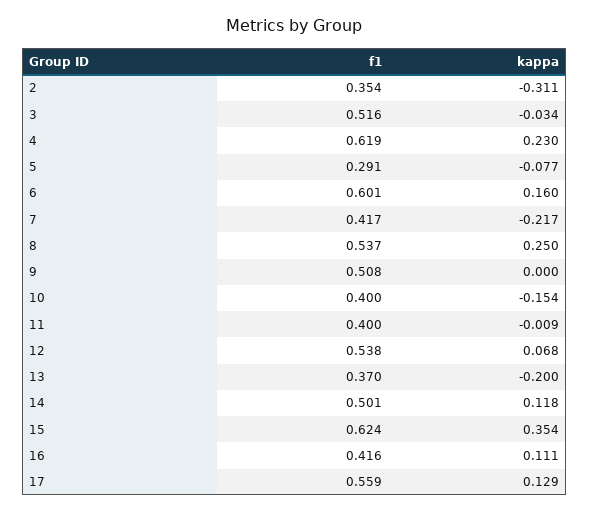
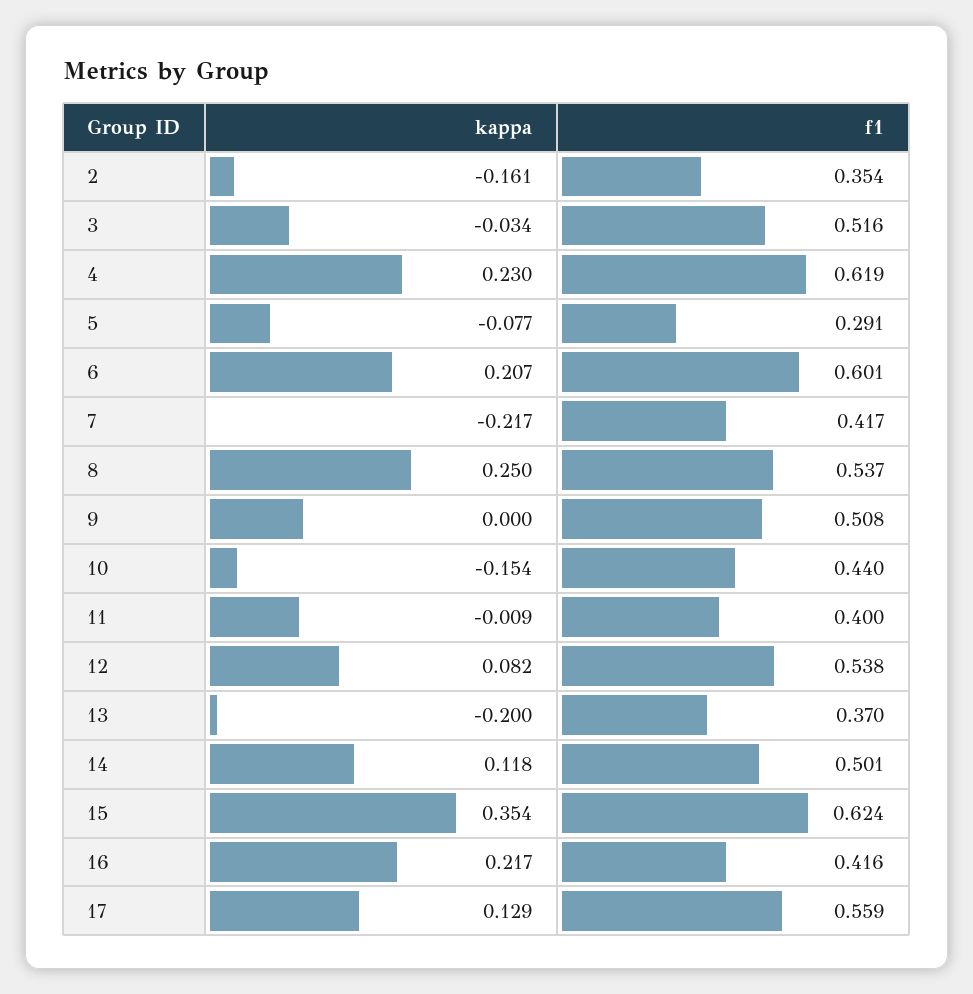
  {
    "f1": {
      "2": 0.354,
      "3": 0.516,
      "4": 0.619,
      "5": 0.291,
      "6": 0.601,
      "7": 0.417,
      "8": 0.537,
      "9": 0.508,
-     "10": 0.4,
+     "10": 0.44,
      "11": 0.4,
      "12": 0.538,
      "13": 0.37,
      "14": 0.501,
      "15": 0.624,
      "16": 0.416,
      "17": 0.559
    },
    "kappa": {
-     "2": -0.311,
+     "2": -0.161,
      "3": -0.034,
      "4": 0.23,
      "5": -0.077,
-     "6": 0.16,
+     "6": 0.207,
      "7": -0.217,
      "8": 0.25,
      "9": 0,
      "10": -0.154,
      "11": -0.009,
-     "12": 0.068,
+     "12": 0.082,
      "13": -0.2,
      "14": 0.118,
      "15": 0.354,
-     "16": 0.111,
+     "16": 0.217,
      "17": 0.129
    }
  }

